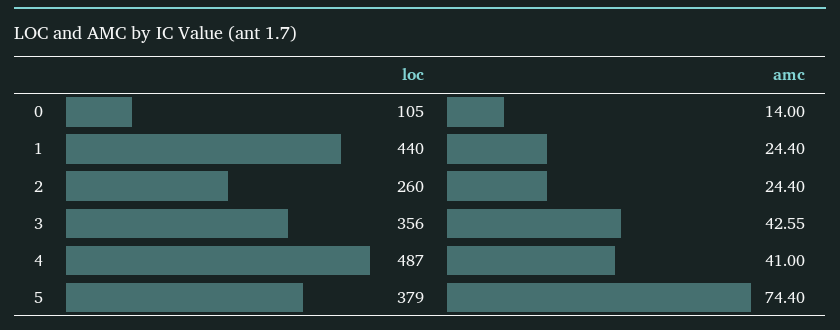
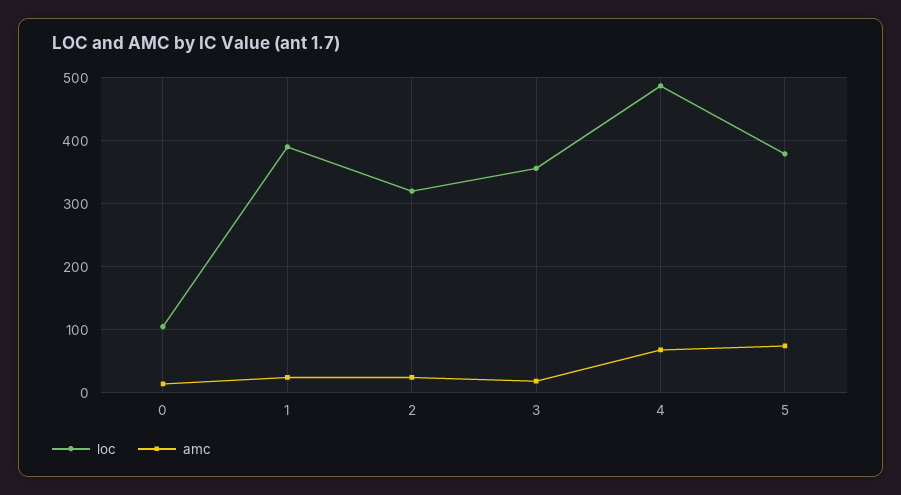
  {
    "loc": {
      "0": 105,
-     "1": 440,
+     "1": 390,
-     "2": 260,
+     "2": 320,
      "3": 356,
      "4": 487,
      "5": 379
    },
    "amc": {
      "0": 14,
      "1": 24.4,
      "2": 24.4,
-     "3": 42.55,
+     "3": 20,
-     "4": 41,
+     "4": 70,
      "5": 74.4
    }
  }

